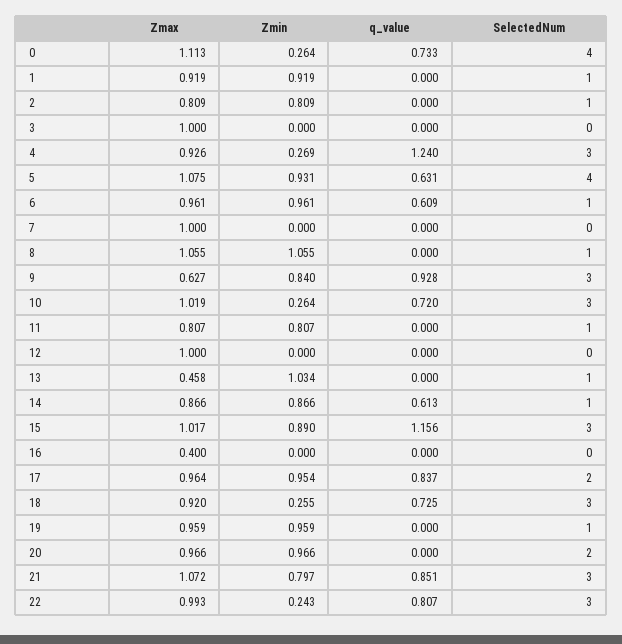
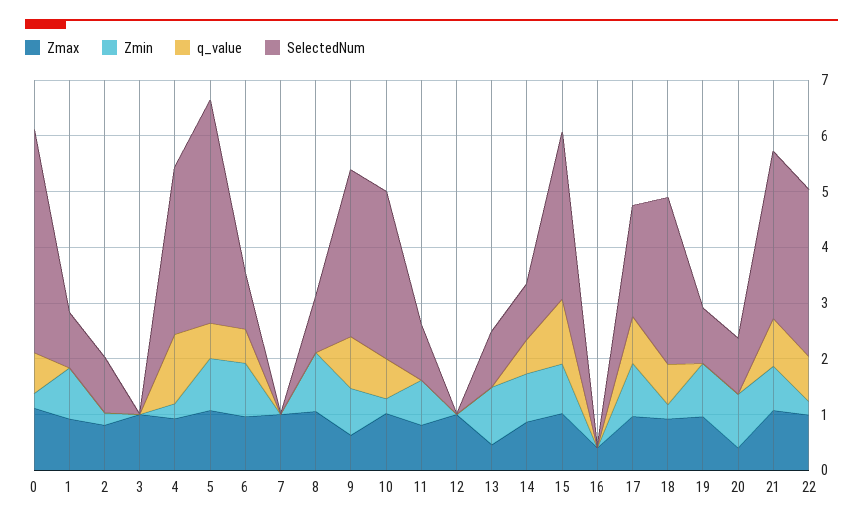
  {
    "Zmax": {
      "0": 1.113,
      "1": 0.919,
      "2": 0.809,
      "3": 1,
      "4": 0.926,
      "5": 1.075,
      "6": 0.961,
      "7": 1,
      "8": 1.055,
      "9": 0.627,
      "10": 1.019,
      "11": 0.807,
      "12": 1,
      "13": 0.458,
      "14": 0.866,
      "15": 1.017,
      "16": 0.4,
      "17": 0.964,
      "18": 0.92,
      "19": 0.959,
-     "20": 0.966,
+     "20": 0.4,
      "21": 1.072,
      "22": 0.993
    },
    "Zmin": {
      "0": 0.264,
      "1": 0.919,
-     "2": 0.809,
+     "2": 0.2,
      "3": 0,
      "4": 0.269,
      "5": 0.931,
      "6": 0.961,
      "7": 0,
      "8": 1.055,
      "9": 0.84,
      "10": 0.264,
      "11": 0.807,
      "12": 0,
      "13": 1.034,
      "14": 0.866,
      "15": 0.89,
      "16": 0,
      "17": 0.954,
      "18": 0.255,
      "19": 0.959,
      "20": 0.966,
      "21": 0.797,
      "22": 0.243
    },
    "q_value": {
      "0": 0.733,
      "1": 0,
      "2": 0,
      "3": 0,
      "4": 1.24,
      "5": 0.631,
      "6": 0.609,
      "7": 0,
      "8": 0,
      "9": 0.928,
      "10": 0.72,
      "11": 0,
      "12": 0,
      "13": 0,
      "14": 0.613,
      "15": 1.156,
      "16": 0,
      "17": 0.837,
      "18": 0.725,
      "19": 0,
      "20": 0,
      "21": 0.851,
      "22": 0.807
    },
    "SelectedNum": {
      "0": 4,
      "1": 1,
      "2": 1,
      "3": 0,
      "4": 3,
      "5": 4,
      "6": 1,
      "7": 0,
      "8": 1,
      "9": 3,
      "10": 3,
      "11": 1,
      "12": 0,
      "13": 1,
      "14": 1,
      "15": 3,
      "16": 0,
      "17": 2,
      "18": 3,
      "19": 1,
-     "20": 2,
+     "20": 1,
      "21": 3,
      "22": 3
    }
  }

